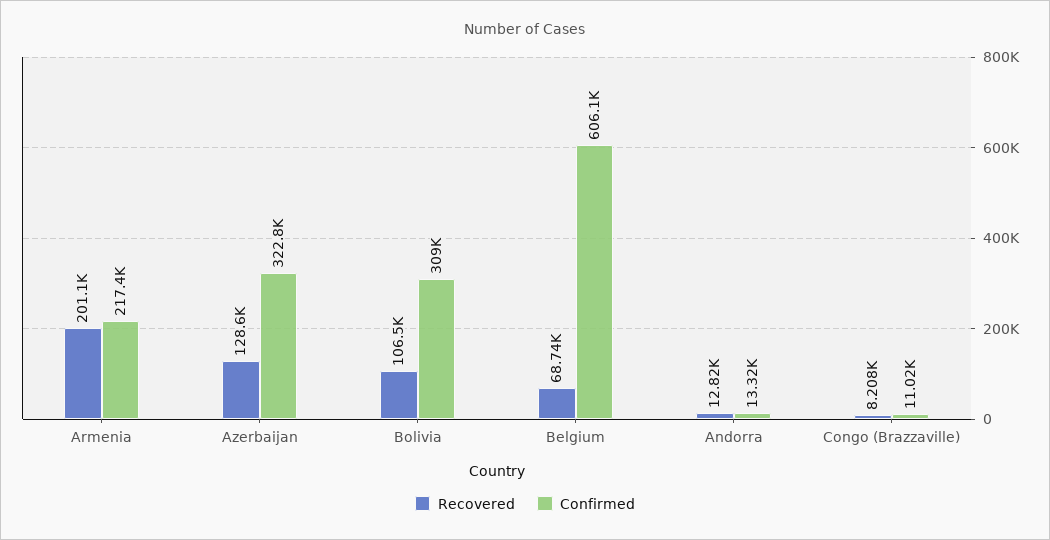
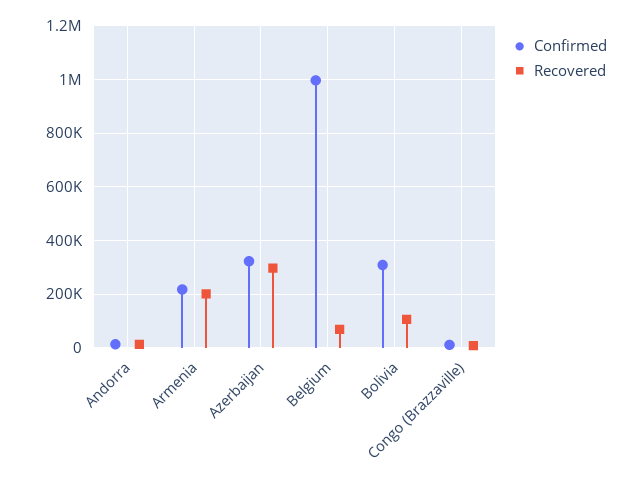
  {
    "Recovered": {
      "Armenia": 201100,
-     "Azerbaijan": 128600,
+     "Azerbaijan": 300000,
      "Bolivia": 106500,
      "Belgium": 68740,
      "Andorra": 12820,
      "Congo (Brazzaville)": 8208
    },
    "Confirmed": {
      "Armenia": 217400,
      "Azerbaijan": 322800,
      "Bolivia": 309000,
-     "Belgium": 606100,
+     "Belgium": 1000000,
      "Andorra": 13320,
      "Congo (Brazzaville)": 11020
    }
  }

